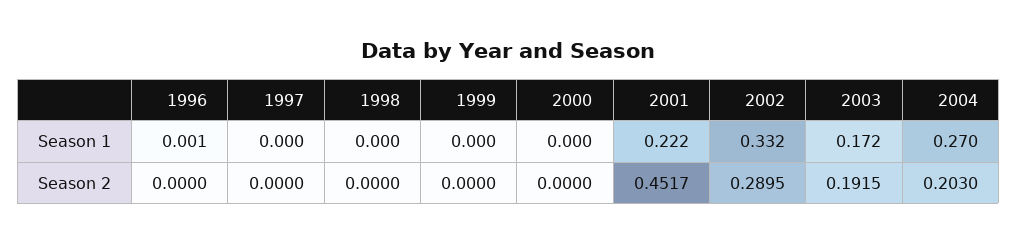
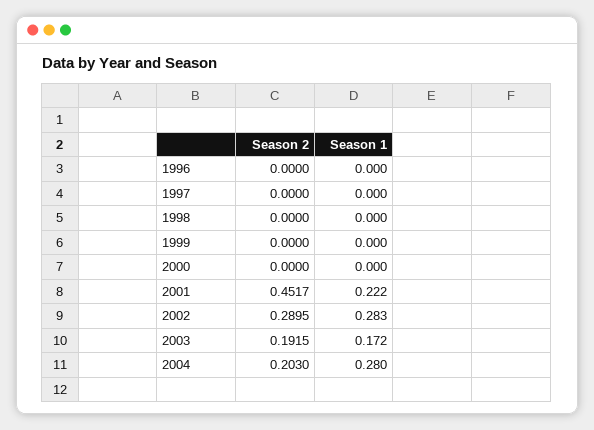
  {
    "1996": {
-     "Season 1": 0.001,
+     "Season 1": 0,
      "Season 2": 0
    },
    "1997": {
      "Season 1": 0,
      "Season 2": 0
    },
    "1998": {
      "Season 1": 0,
      "Season 2": 0
    },
    "1999": {
      "Season 1": 0,
      "Season 2": 0
    },
    "2000": {
      "Season 1": 0,
      "Season 2": 0
    },
    "2001": {
      "Season 1": 0.222,
      "Season 2": 0.4517
    },
    "2002": {
-     "Season 1": 0.332,
+     "Season 1": 0.283,
      "Season 2": 0.2895
    },
    "2003": {
      "Season 1": 0.172,
      "Season 2": 0.1915
    },
    "2004": {
-     "Season 1": 0.27,
+     "Season 1": 0.28,
      "Season 2": 0.203
    }
  }

